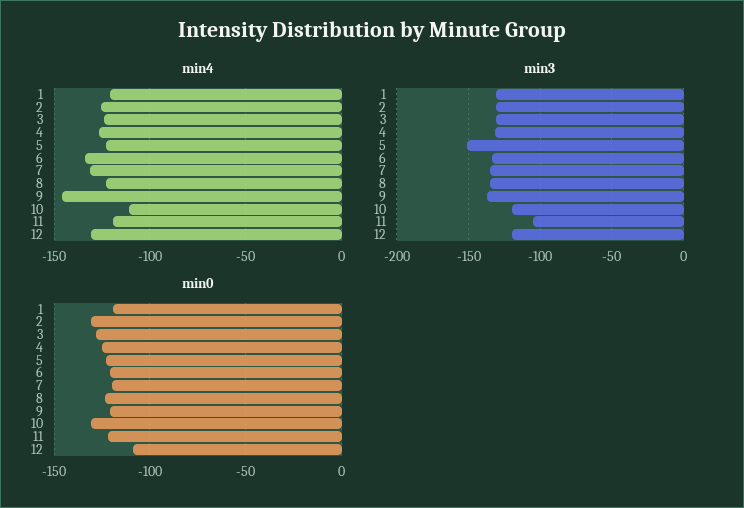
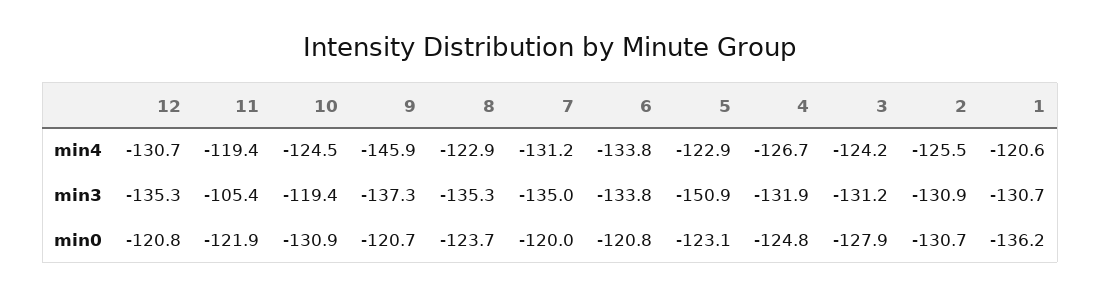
  {
    "min4": {
      "1": -120.6,
      "2": -125.5,
      "3": -124.2,
      "4": -126.7,
      "5": -122.9,
      "6": -133.8,
      "7": -131.2,
      "8": -122.9,
      "9": -145.9,
-     "10": -110,
+     "10": -124.5,
      "11": -119.4,
      "12": -130.7
    },
    "min3": {
      "1": -130.7,
      "2": -130.9,
      "3": -131.2,
      "4": -131.9,
      "5": -150.9,
      "6": -133.8,
      "7": -135,
      "8": -135.3,
      "9": -137.3,
      "10": -119.4,
      "11": -105.4,
-     "12": -120
+     "12": -135.3
    },
    "min0": {
-     "1": -120,
+     "1": -136.2,
      "2": -130.7,
      "3": -127.9,
      "4": -124.8,
      "5": -123.1,
      "6": -120.8,
      "7": -120,
      "8": -123.7,
      "9": -120.7,
      "10": -130.9,
      "11": -121.9,
-     "12": -110
+     "12": -120.8
    }
  }

